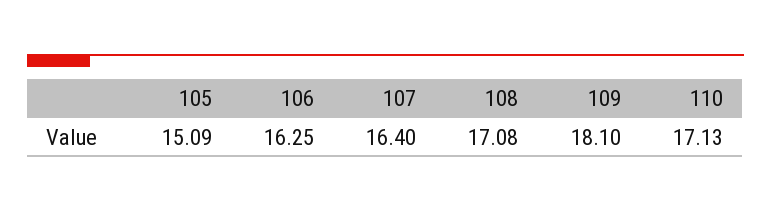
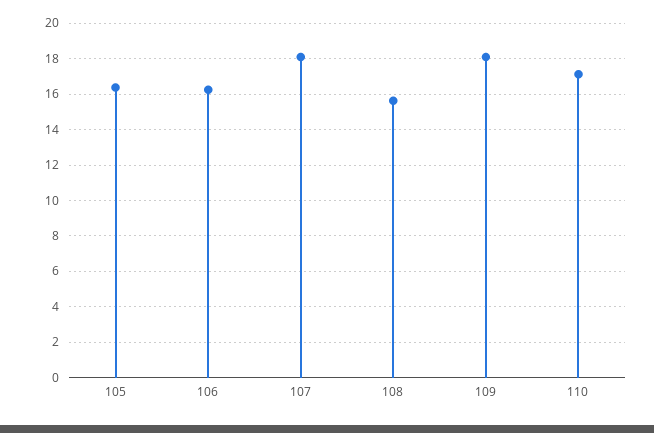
  {
-   "105": 15.09,
+   "105": 16.5,
    "106": 16.25,
-   "107": 16.4,
+   "107": 18,
-   "108": 17.08,
+   "108": 15.5,
    "109": 18.1,
    "110": 17.13
  }

